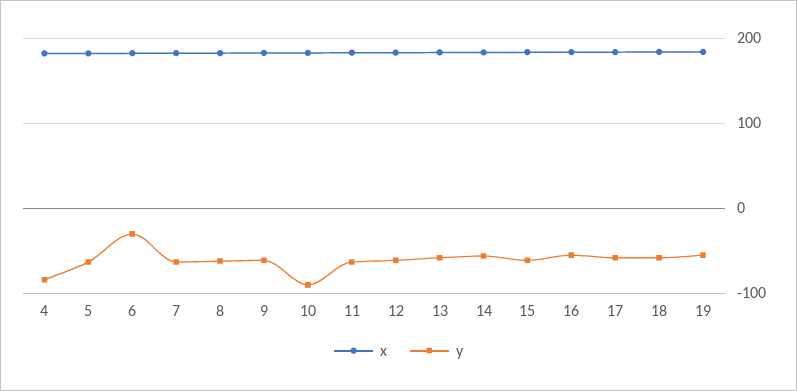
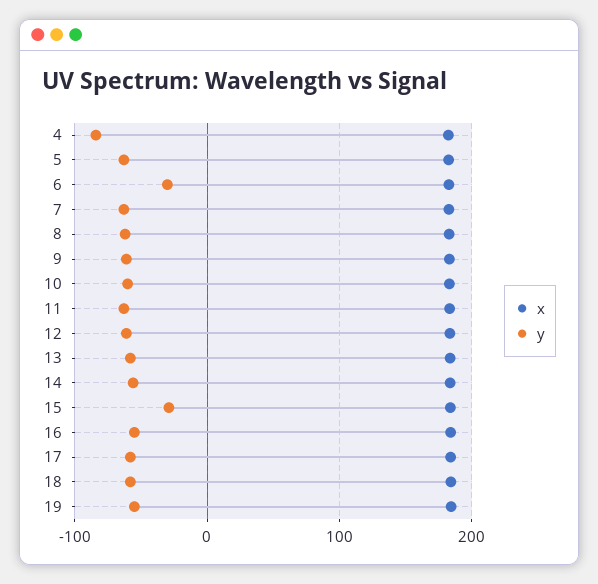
  {
    "x": {
      "4": 180,
      "5": 180,
      "6": 180,
      "7": 180,
      "8": 180,
      "9": 180,
      "10": 180,
      "11": 180,
      "12": 180,
      "13": 180,
      "14": 180,
      "15": 180,
      "16": 180,
      "17": 180,
      "18": 180,
      "19": 180
    },
    "y": {
      "4": -80,
      "5": -60,
      "6": -30,
      "7": -60,
      "8": -60,
      "9": -60,
-     "10": -90,
+     "10": -60,
      "11": -60,
      "12": -60,
      "13": -60,
      "14": -60,
-     "15": -60,
+     "15": -30,
      "16": -60,
      "17": -60,
      "18": -60,
      "19": -60
    }
  }

